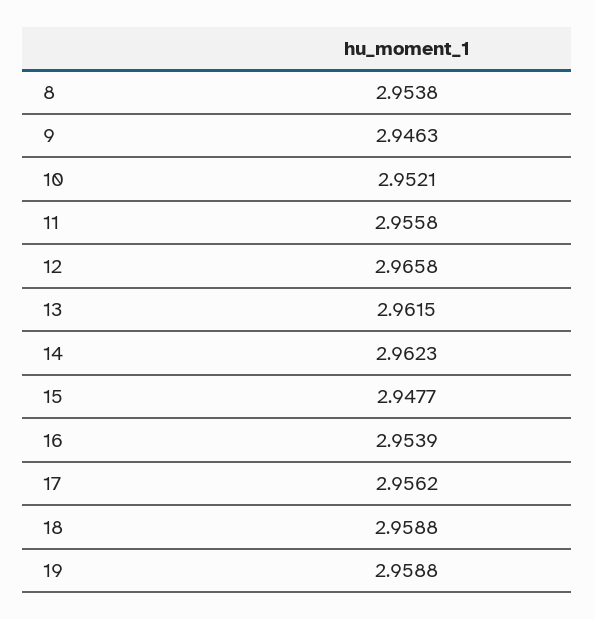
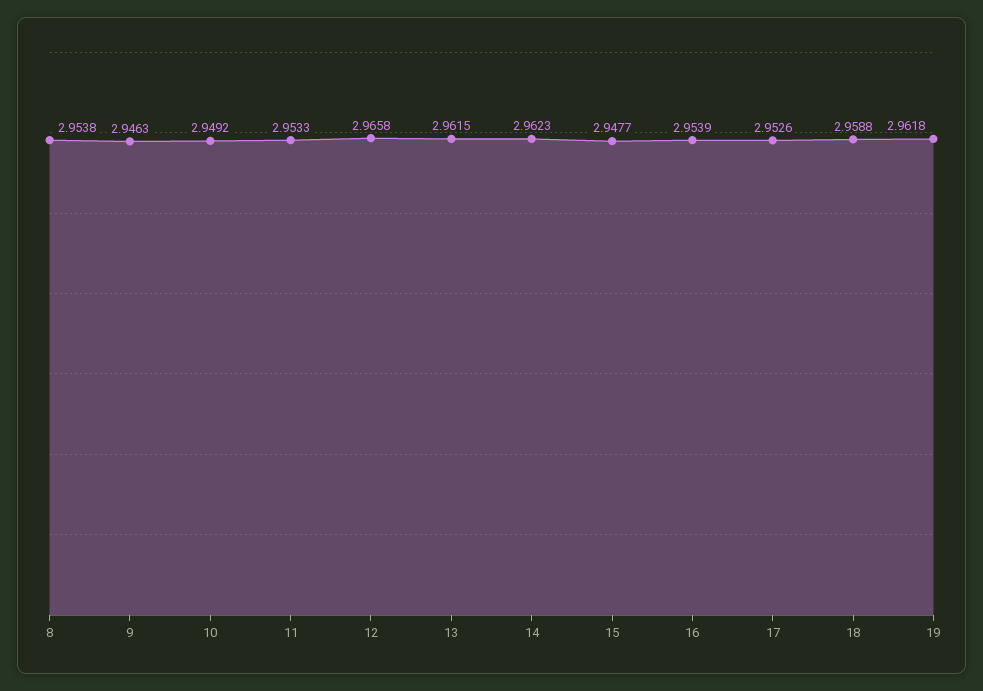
  {
    "8": 2.9538,
    "9": 2.9463,
-   "10": 2.9521,
+   "10": 2.9492,
-   "11": 2.9558,
+   "11": 2.9533,
    "12": 2.9658,
    "13": 2.9615,
    "14": 2.9623,
    "15": 2.9477,
    "16": 2.9539,
-   "17": 2.9562,
+   "17": 2.9526,
    "18": 2.9588,
-   "19": 2.9588
+   "19": 2.9618
  }

